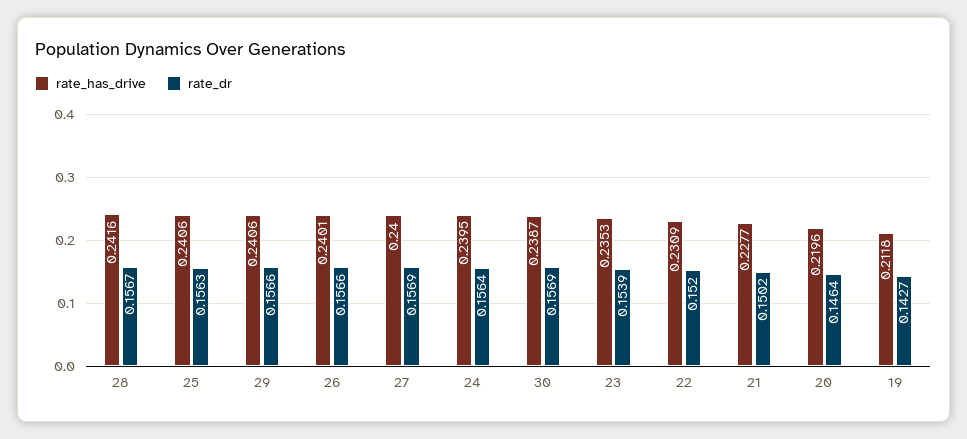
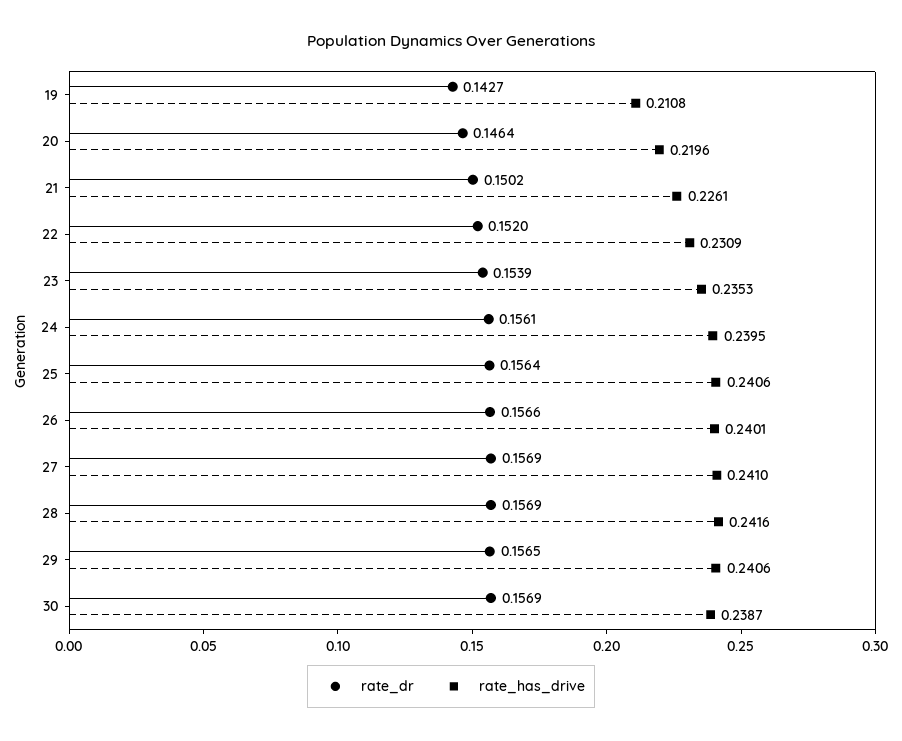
  {
    "rate_has_drive": {
      "28": 0.2416,
      "25": 0.2406,
      "29": 0.2406,
      "26": 0.2401,
-     "27": 0.24,
+     "27": 0.241,
      "24": 0.2395,
      "30": 0.2387,
      "23": 0.2353,
      "22": 0.2309,
-     "21": 0.2277,
+     "21": 0.2261,
      "20": 0.2196,
-     "19": 0.2118
+     "19": 0.2108
    },
    "rate_dr": {
-     "28": 0.1567,
+     "28": 0.1569,
-     "25": 0.1563,
+     "25": 0.1564,
-     "29": 0.1566,
+     "29": 0.1565,
      "26": 0.1566,
      "27": 0.1569,
-     "24": 0.1564,
+     "24": 0.1561,
      "30": 0.1569,
      "23": 0.1539,
      "22": 0.152,
      "21": 0.1502,
      "20": 0.1464,
      "19": 0.1427
    }
  }

